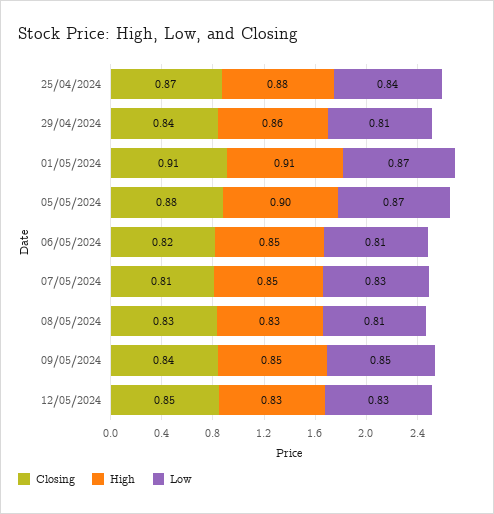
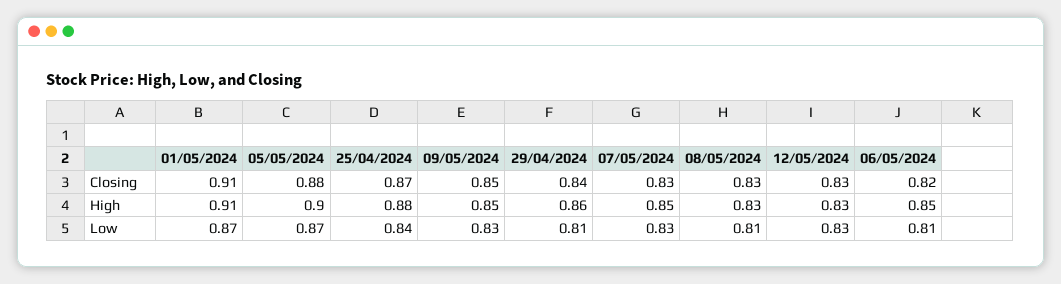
  {
    "Closing": {
      "25/04/2024": 0.87,
      "29/04/2024": 0.84,
      "01/05/2024": 0.91,
      "05/05/2024": 0.88,
      "06/05/2024": 0.82,
-     "07/05/2024": 0.81,
+     "07/05/2024": 0.83,
      "08/05/2024": 0.83,
-     "09/05/2024": 0.84,
+     "09/05/2024": 0.85,
-     "12/05/2024": 0.85
+     "12/05/2024": 0.83
    },
    "High": {
      "25/04/2024": 0.88,
      "29/04/2024": 0.86,
      "01/05/2024": 0.91,
      "05/05/2024": 0.9,
      "06/05/2024": 0.85,
      "07/05/2024": 0.85,
      "08/05/2024": 0.83,
      "09/05/2024": 0.85,
      "12/05/2024": 0.83
    },
    "Low": {
      "25/04/2024": 0.84,
      "29/04/2024": 0.81,
      "01/05/2024": 0.87,
      "05/05/2024": 0.87,
      "06/05/2024": 0.81,
      "07/05/2024": 0.83,
      "08/05/2024": 0.81,
-     "09/05/2024": 0.85,
+     "09/05/2024": 0.83,
      "12/05/2024": 0.83
    }
  }

